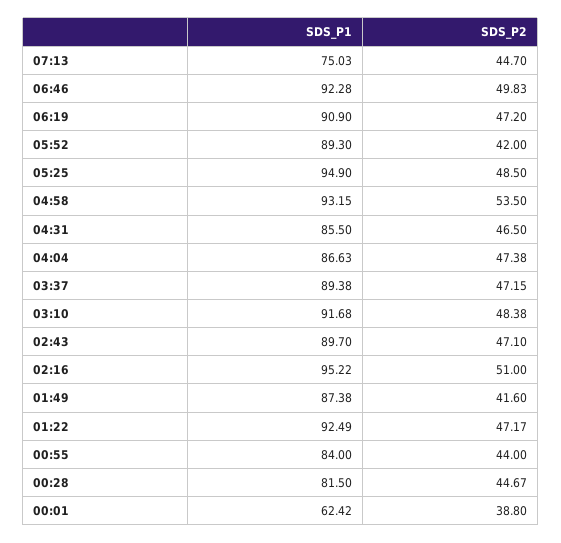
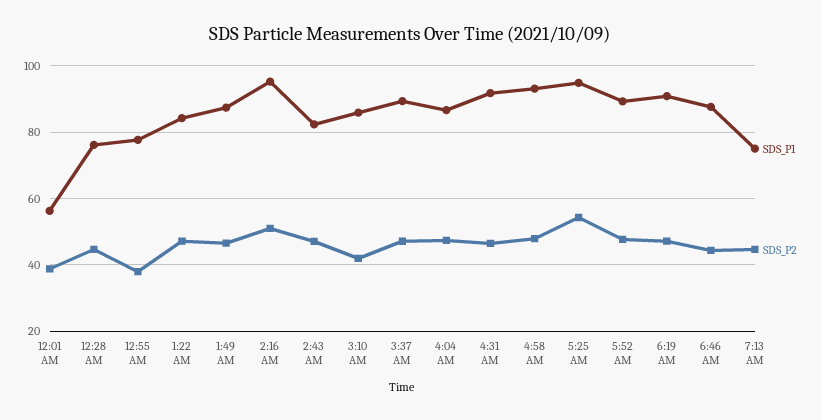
  {
    "SDS_P1": {
      "07:13": 75.03,
-     "06:46": 92.28,
+     "06:46": 88,
      "06:19": 90.9,
      "05:52": 89.3,
      "05:25": 94.9,
      "04:58": 93.15,
-     "04:31": 85.5,
+     "04:31": 92,
      "04:04": 86.63,
      "03:37": 89.38,
-     "03:10": 91.68,
+     "03:10": 86,
-     "02:43": 89.7,
+     "02:43": 82,
      "02:16": 95.22,
      "01:49": 87.38,
-     "01:22": 92.49,
+     "01:22": 84,
-     "00:55": 84,
+     "00:55": 78,
-     "00:28": 81.5,
+     "00:28": 76,
-     "00:01": 62.42
+     "00:01": 56
    },
    "SDS_P2": {
      "07:13": 44.7,
-     "06:46": 49.83,
+     "06:46": 44,
      "06:19": 47.2,
-     "05:52": 42,
+     "05:52": 48,
-     "05:25": 48.5,
+     "05:25": 54,
-     "04:58": 53.5,
+     "04:58": 48,
      "04:31": 46.5,
      "04:04": 47.38,
      "03:37": 47.15,
-     "03:10": 48.38,
+     "03:10": 42,
      "02:43": 47.1,
      "02:16": 51,
-     "01:49": 41.6,
+     "01:49": 46,
      "01:22": 47.17,
-     "00:55": 44,
+     "00:55": 38,
      "00:28": 44.67,
      "00:01": 38.8
    }
  }

